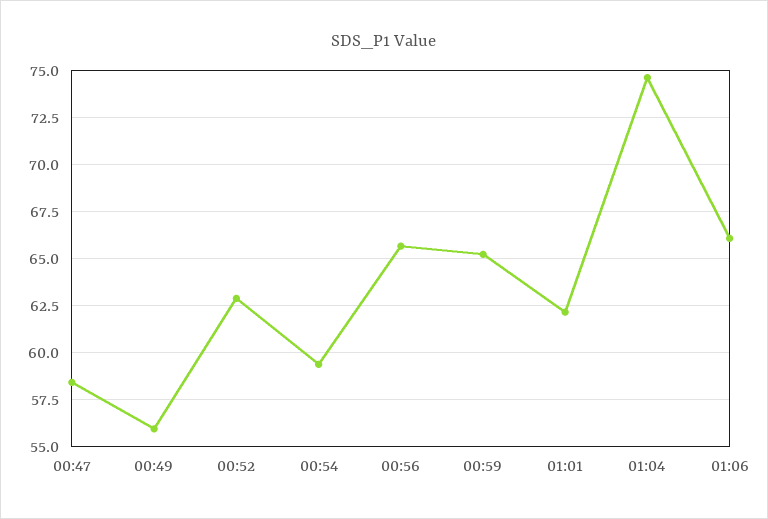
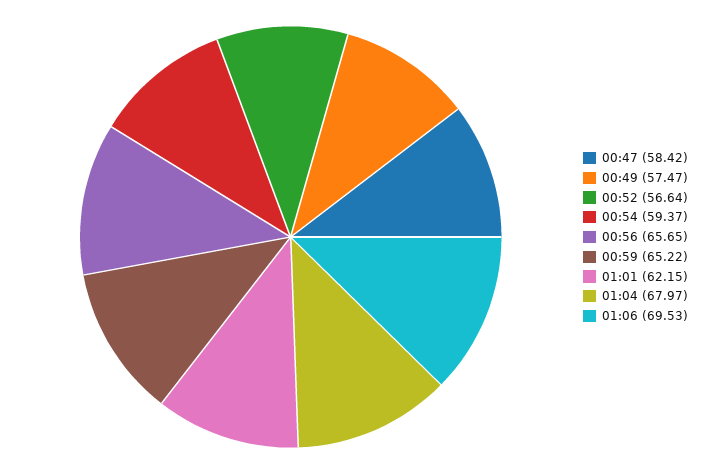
  {
    "00:47": 58.42,
-   "00:49": 56,
+   "00:49": 57.47,
-   "00:52": 63,
+   "00:52": 56.64,
    "00:54": 59.37,
    "00:56": 65.65,
    "00:59": 65.22,
    "01:01": 62.15,
-   "01:04": 74.5,
+   "01:04": 67.97,
-   "01:06": 66
+   "01:06": 69.53
  }

